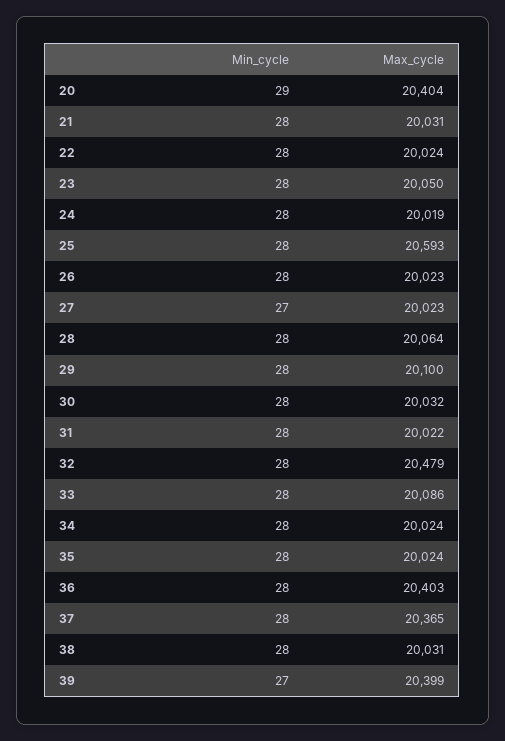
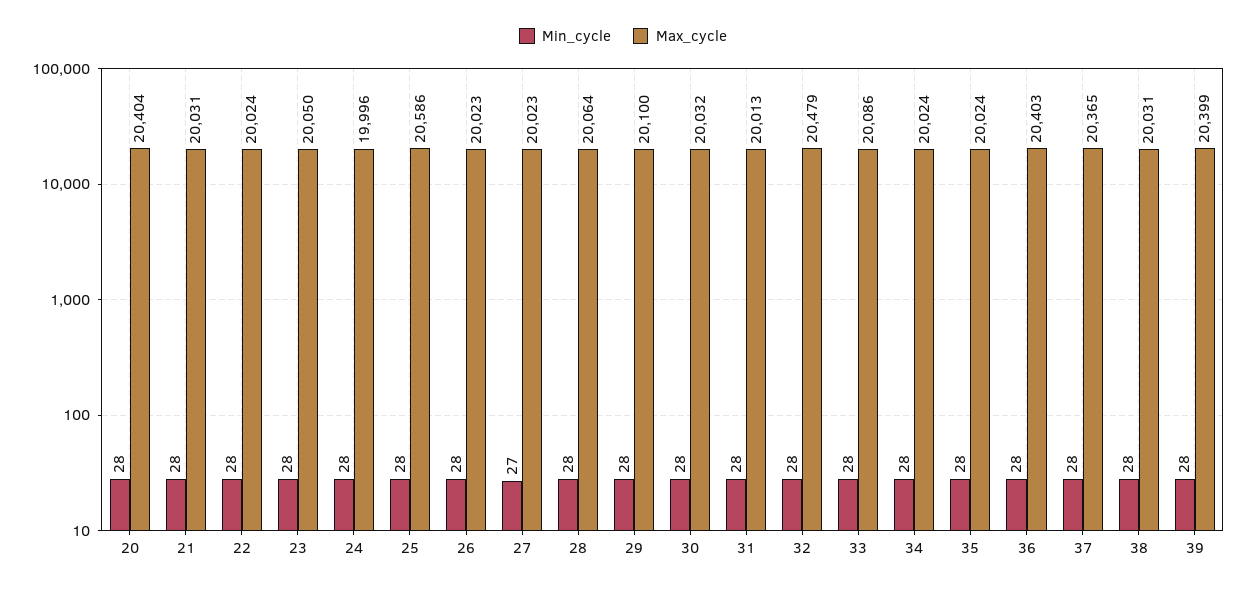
  {
    "Min_cycle": {
-     "20": 29,
+     "20": 28,
      "21": 28,
      "22": 28,
      "23": 28,
      "24": 28,
      "25": 28,
      "26": 28,
      "27": 27,
      "28": 28,
      "29": 28,
      "30": 28,
      "31": 28,
      "32": 28,
      "33": 28,
      "34": 28,
      "35": 28,
      "36": 28,
      "37": 28,
      "38": 28,
-     "39": 27
+     "39": 28
    },
    "Max_cycle": {
      "20": 20404,
      "21": 20031,
      "22": 20024,
      "23": 20050,
-     "24": 20019,
+     "24": 19996,
-     "25": 20593,
+     "25": 20586,
      "26": 20023,
      "27": 20023,
      "28": 20064,
      "29": 20100,
      "30": 20032,
-     "31": 20022,
+     "31": 20013,
      "32": 20479,
      "33": 20086,
      "34": 20024,
      "35": 20024,
      "36": 20403,
      "37": 20365,
      "38": 20031,
      "39": 20399
    }
  }

